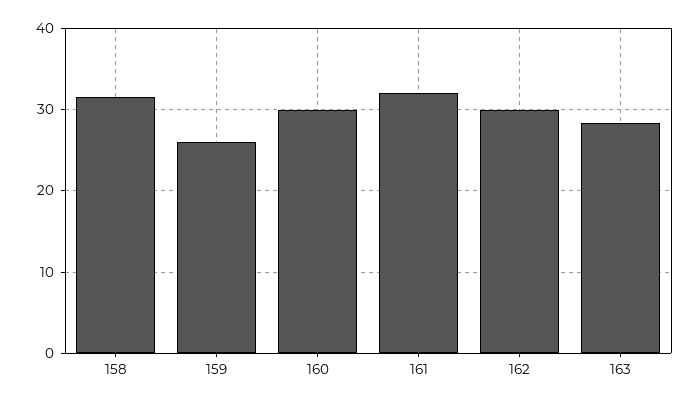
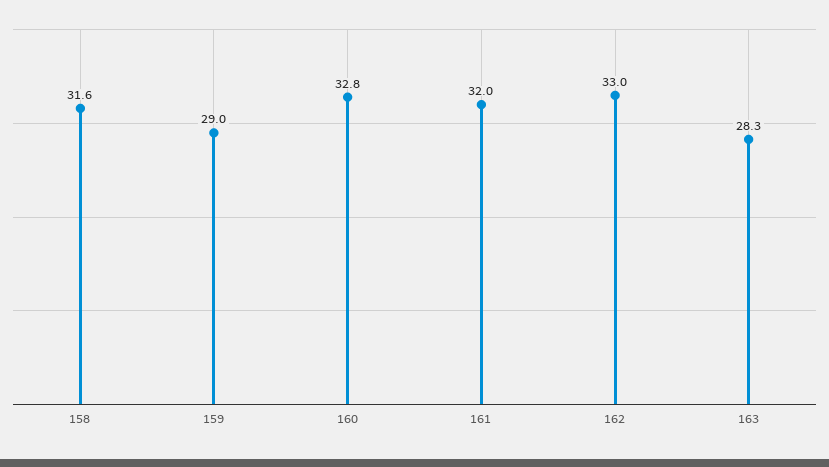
  {
    "158": 31.6,
-   "159": 26,
+   "159": 29,
-   "160": 30,
+   "160": 32.8,
    "161": 32,
-   "162": 30,
+   "162": 33,
    "163": 28.3
  }

